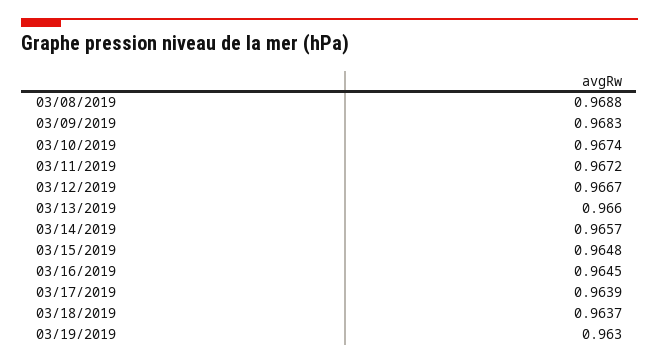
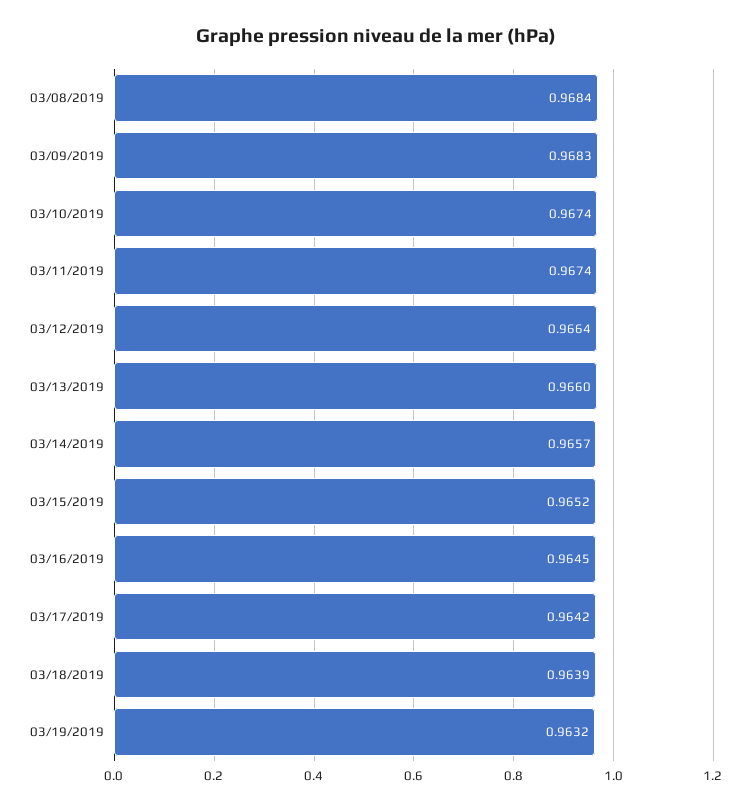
  {
-   "03/08/2019": 0.9688,
+   "03/08/2019": 0.9684,
    "03/09/2019": 0.9683,
    "03/10/2019": 0.9674,
-   "03/11/2019": 0.9672,
+   "03/11/2019": 0.9674,
-   "03/12/2019": 0.9667,
+   "03/12/2019": 0.9664,
    "03/13/2019": 0.966,
    "03/14/2019": 0.9657,
-   "03/15/2019": 0.9648,
+   "03/15/2019": 0.9652,
    "03/16/2019": 0.9645,
-   "03/17/2019": 0.9639,
+   "03/17/2019": 0.9642,
-   "03/18/2019": 0.9637,
+   "03/18/2019": 0.9639,
-   "03/19/2019": 0.963
+   "03/19/2019": 0.9632
  }

